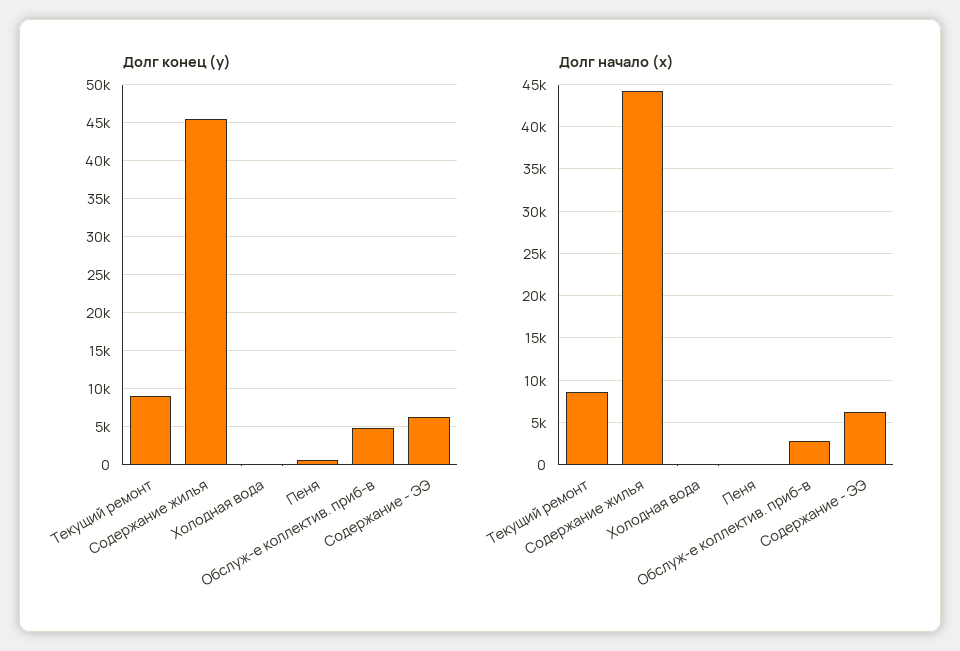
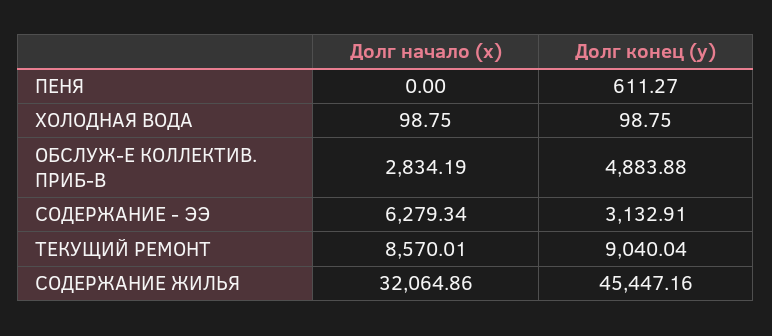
  {
    "Долг конец (y)": {
      "Текущий ремонт": 9040.04,
      "Содержание жилья": 45447.16,
      "Холодная вода": 98.75,
      "Пеня": 611.27,
      "Обслуж-е коллектив. приб-в": 4883.88,
-     "Содержание - ЭЭ": 6000
+     "Содержание - ЭЭ": 3132.91
    },
    "Долг начало (x)": {
      "Текущий ремонт": 8570.01,
-     "Содержание жилья": 44000,
+     "Содержание жилья": 32064.86,
      "Холодная вода": 98.75,
      "Пеня": 0,
      "Обслуж-е коллектив. приб-в": 2834.19,
      "Содержание - ЭЭ": 6279.34
    }
  }

